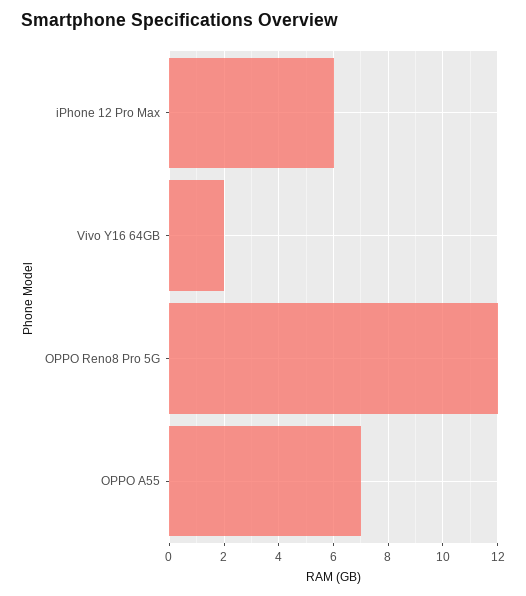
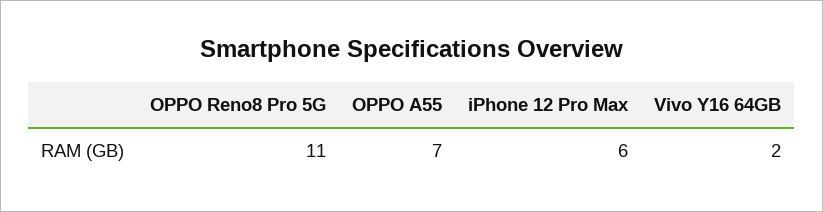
  {
    "iPhone 12 Pro Max": 6,
    "Vivo Y16 64GB": 2,
-   "OPPO Reno8 Pro 5G": 12,
+   "OPPO Reno8 Pro 5G": 11,
    "OPPO A55": 7
  }

